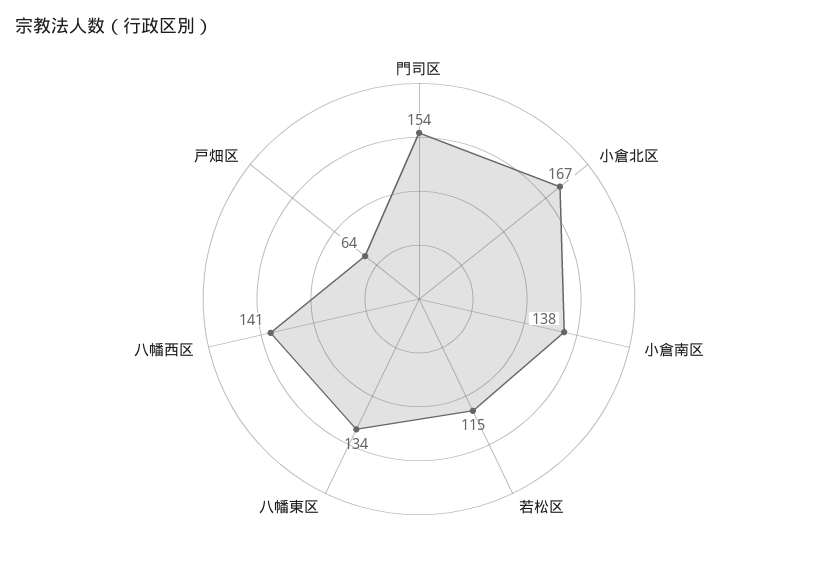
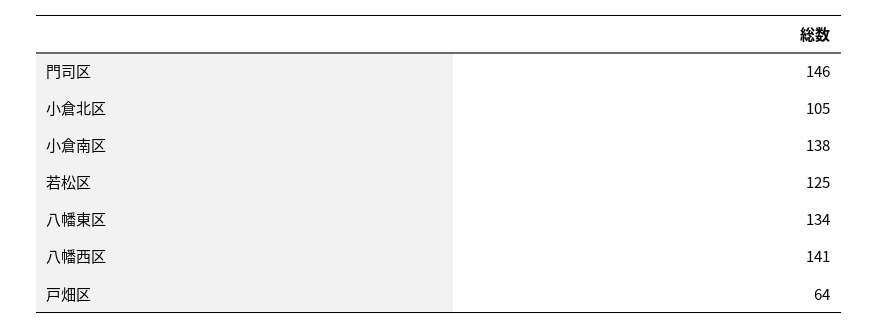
  {
-   "門司区": 154,
+   "門司区": 146,
-   "小倉北区": 167,
+   "小倉北区": 105,
    "小倉南区": 138,
-   "若松区": 115,
+   "若松区": 125,
    "八幡東区": 134,
    "八幡西区": 141,
    "戸畑区": 64
  }

